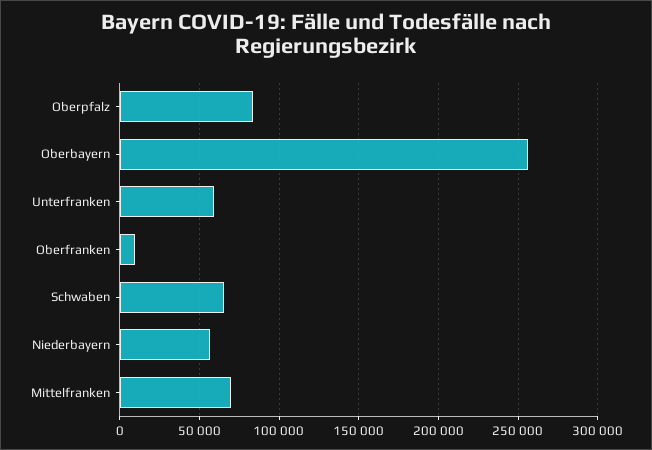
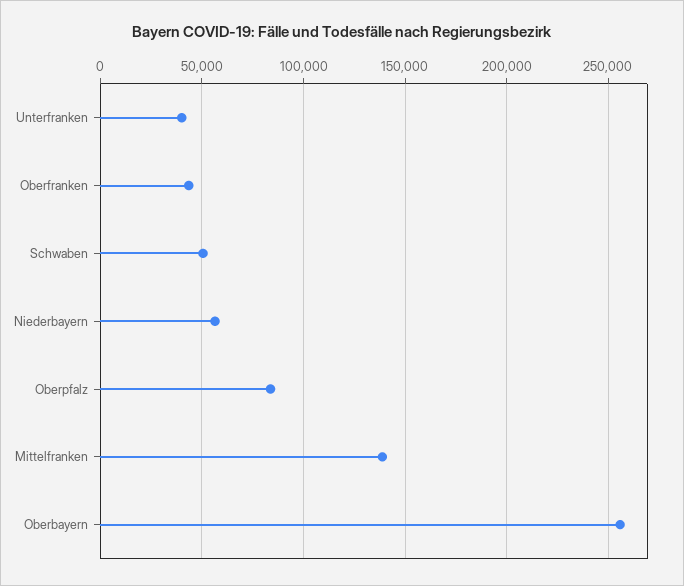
  {
    "Oberpfalz": 85000,
    "Oberbayern": 255000,
-   "Unterfranken": 60000,
+   "Unterfranken": 40000,
-   "Oberfranken": 10000,
+   "Oberfranken": 45000,
-   "Schwaben": 65000,
+   "Schwaben": 50000,
    "Niederbayern": 55000,
-   "Mittelfranken": 70000
+   "Mittelfranken": 140000
  }

